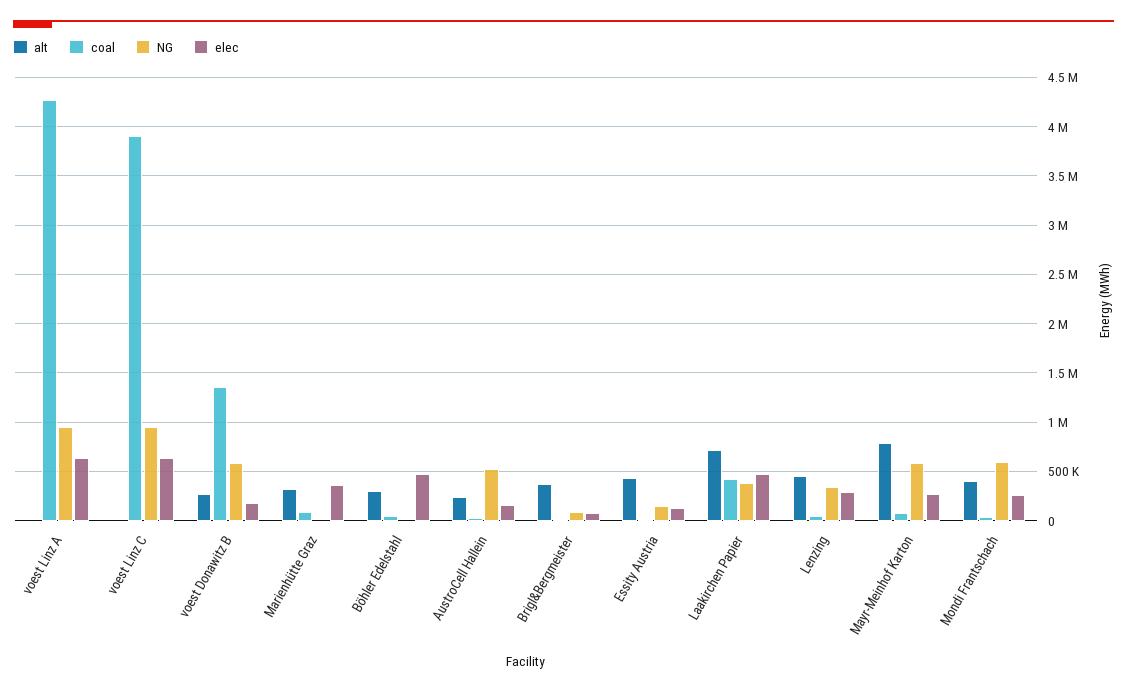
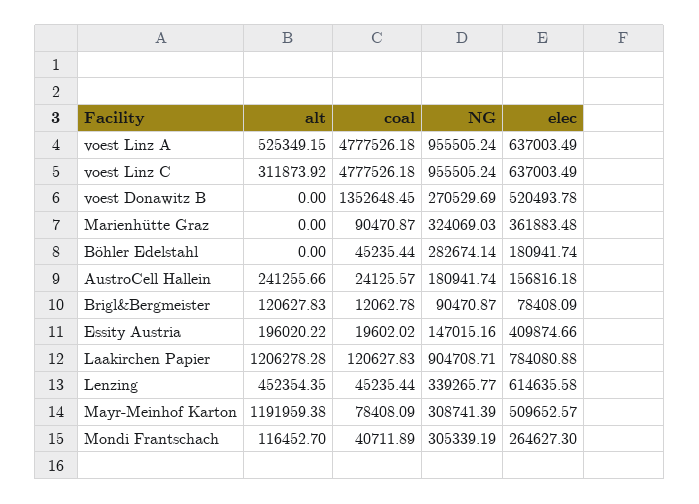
  {
    "alt": {
-     "voest Linz A": 0,
+     "voest Linz A": 525349.15,
-     "voest Linz C": 0,
+     "voest Linz C": 311873.92,
-     "voest Donawitz B": 300000,
+     "voest Donawitz B": 0,
-     "Marienhütte Graz": 300000,
+     "Marienhütte Graz": 0,
-     "Böhler Edelstahl": 300000,
+     "Böhler Edelstahl": 0,
      "AustroCell Hallein": 241255.66,
-     "Brigl&Bergmeister": 400000,
+     "Brigl&Bergmeister": 120627.83,
-     "Essity Austria": 400000,
+     "Essity Austria": 196020.22,
-     "Laakirchen Papier": 700000,
+     "Laakirchen Papier": 1206278.28,
      "Lenzing": 452354.35,
-     "Mayr-Meinhof Karton": 800000,
+     "Mayr-Meinhof Karton": 1191959.38,
-     "Mondi Frantschach": 400000
+     "Mondi Frantschach": 116452.7
    },
    "coal": {
-     "voest Linz A": 4300000,
+     "voest Linz A": 4777526.18,
-     "voest Linz C": 3900000,
+     "voest Linz C": 4777526.18,
      "voest Donawitz B": 1352648.45,
      "Marienhütte Graz": 90470.87,
      "Böhler Edelstahl": 45235.44,
      "AustroCell Hallein": 24125.57,
      "Brigl&Bergmeister": 12062.78,
      "Essity Austria": 19602.02,
-     "Laakirchen Papier": 400000,
+     "Laakirchen Papier": 120627.83,
      "Lenzing": 45235.44,
      "Mayr-Meinhof Karton": 78408.09,
      "Mondi Frantschach": 40711.89
    },
    "NG": {
      "voest Linz A": 955505.24,
      "voest Linz C": 955505.24,
-     "voest Donawitz B": 600000,
+     "voest Donawitz B": 270529.69,
-     "Marienhütte Graz": 0,
+     "Marienhütte Graz": 324069.03,
-     "Böhler Edelstahl": 0,
+     "Böhler Edelstahl": 282674.14,
-     "AustroCell Hallein": 500000,
+     "AustroCell Hallein": 180941.74,
      "Brigl&Bergmeister": 90470.87,
      "Essity Austria": 147015.16,
-     "Laakirchen Papier": 400000,
+     "Laakirchen Papier": 904708.71,
      "Lenzing": 339265.77,
-     "Mayr-Meinhof Karton": 600000,
+     "Mayr-Meinhof Karton": 308741.39,
-     "Mondi Frantschach": 600000
+     "Mondi Frantschach": 305339.19
    },
    "elec": {
      "voest Linz A": 637003.49,
      "voest Linz C": 637003.49,
-     "voest Donawitz B": 200000,
+     "voest Donawitz B": 520493.78,
      "Marienhütte Graz": 361883.48,
-     "Böhler Edelstahl": 500000,
+     "Böhler Edelstahl": 180941.74,
      "AustroCell Hallein": 156816.18,
      "Brigl&Bergmeister": 78408.09,
-     "Essity Austria": 100000,
+     "Essity Austria": 409874.66,
-     "Laakirchen Papier": 500000,
+     "Laakirchen Papier": 784080.88,
-     "Lenzing": 300000,
+     "Lenzing": 614635.58,
-     "Mayr-Meinhof Karton": 300000,
+     "Mayr-Meinhof Karton": 509652.57,
      "Mondi Frantschach": 264627.3
    }
  }

